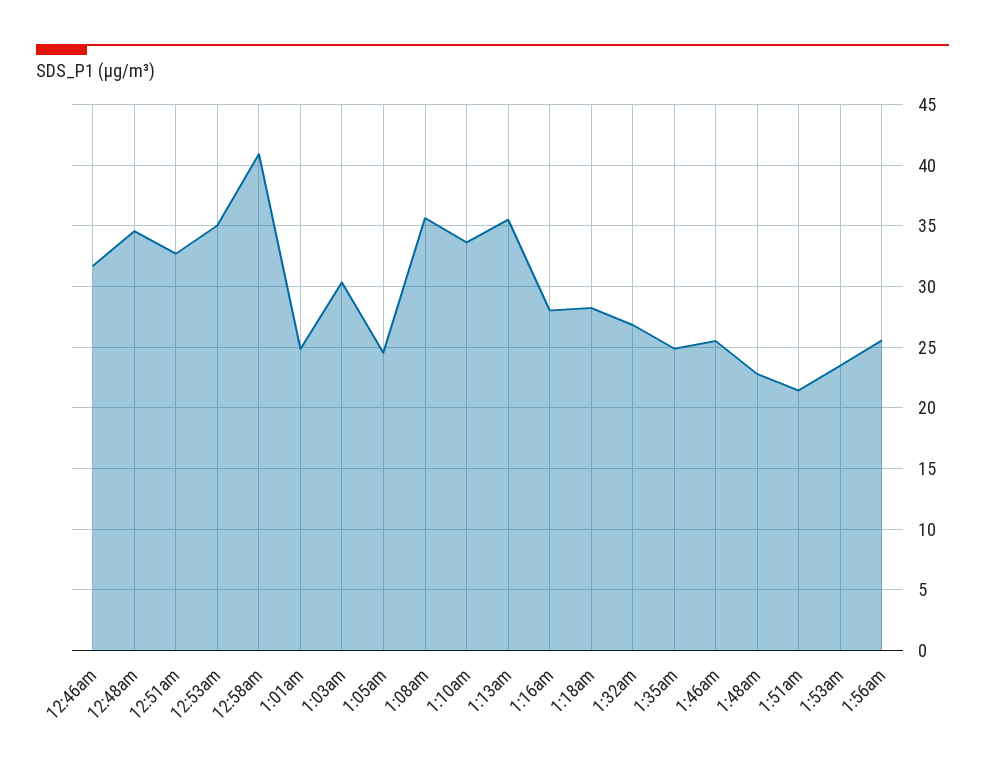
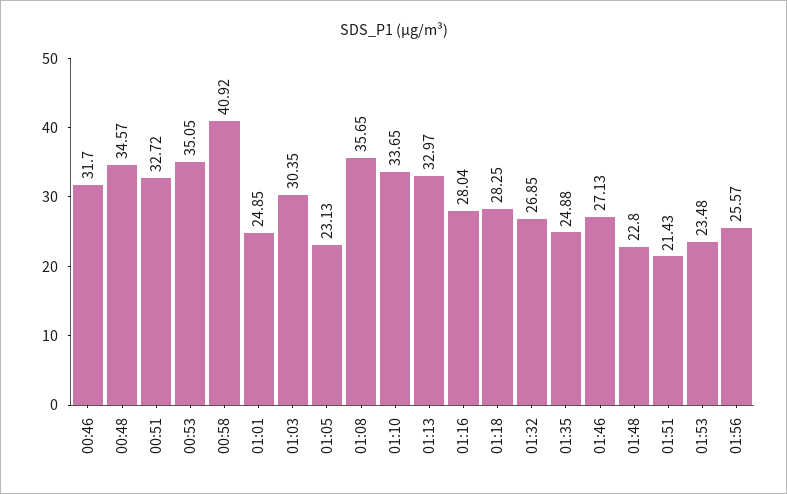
  {
    "12:46am": 31.7,
    "12:48am": 34.57,
    "12:51am": 32.72,
    "12:53am": 35.05,
    "12:58am": 40.92,
    "1:01am": 24.85,
    "1:03am": 30.35,
-   "1:05am": 24.5,
+   "1:05am": 23.13,
    "1:08am": 35.65,
    "1:10am": 33.65,
-   "1:13am": 35.5,
+   "1:13am": 32.97,
    "1:16am": 28.04,
    "1:18am": 28.25,
    "1:32am": 26.85,
    "1:35am": 24.88,
-   "1:46am": 25.5,
+   "1:46am": 27.13,
    "1:48am": 22.8,
    "1:51am": 21.43,
    "1:53am": 23.48,
    "1:56am": 25.57
  }

